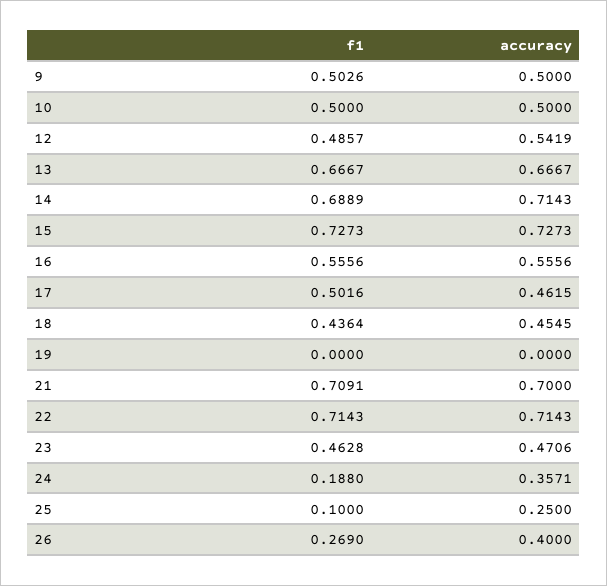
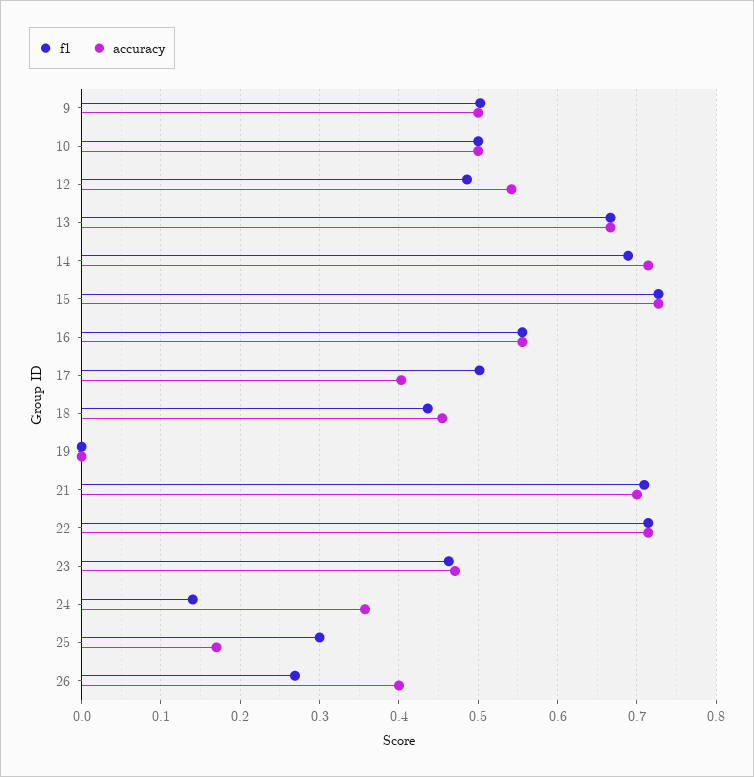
  {
    "f1": {
      "9": 0.5026,
      "10": 0.5,
      "12": 0.4857,
      "13": 0.6667,
      "14": 0.6889,
      "15": 0.7273,
      "16": 0.5556,
      "17": 0.5016,
      "18": 0.4364,
      "19": 0,
      "21": 0.7091,
      "22": 0.7143,
      "23": 0.4628,
-     "24": 0.188,
+     "24": 0.14,
-     "25": 0.1,
+     "25": 0.3,
      "26": 0.269
    },
    "accuracy": {
      "9": 0.5,
      "10": 0.5,
      "12": 0.5419,
      "13": 0.6667,
      "14": 0.7143,
      "15": 0.7273,
      "16": 0.5556,
-     "17": 0.4615,
+     "17": 0.4,
      "18": 0.4545,
      "19": 0,
      "21": 0.7,
      "22": 0.7143,
      "23": 0.4706,
      "24": 0.3571,
-     "25": 0.25,
+     "25": 0.17,
      "26": 0.4
    }
  }

